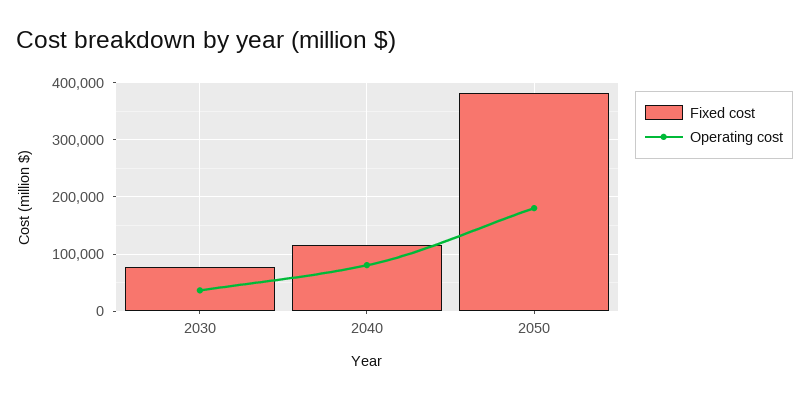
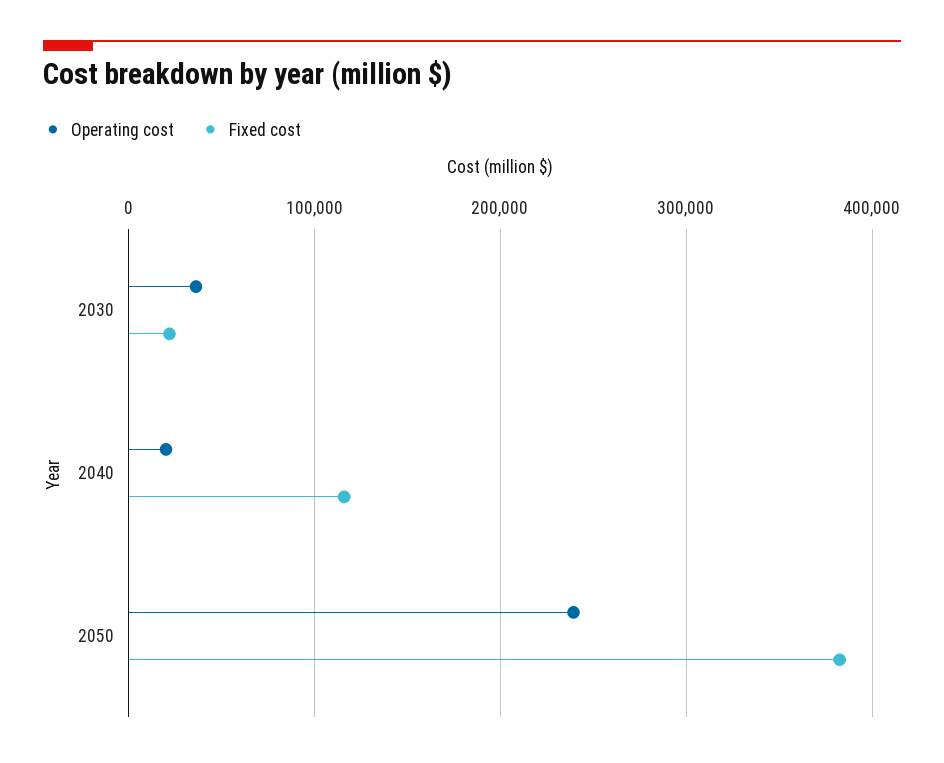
  {
    "Fixed cost": {
-     "2030": 80000,
+     "2030": 20000,
      "2040": 120000,
      "2050": 380000
    },
    "Operating cost": {
      "2030": 40000,
-     "2040": 80000,
+     "2040": 20000,
-     "2050": 180000
+     "2050": 240000
    }
  }

